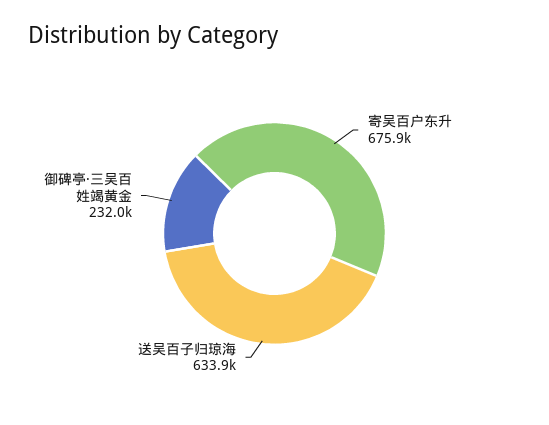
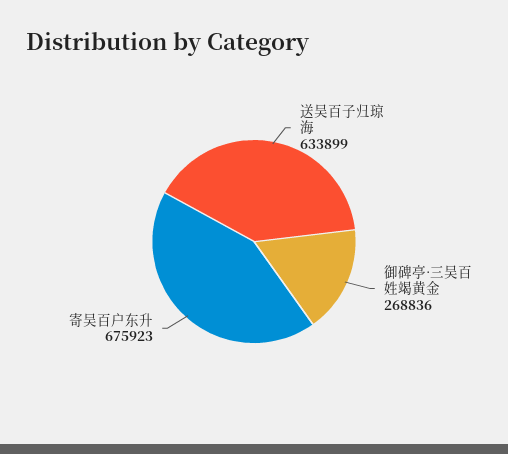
  {
    "寄吴百户东升": 675923,
    "送吴百子归琼海": 633899,
-   "御碑亭·三吴百姓竭黄金": 232000
+   "御碑亭·三吴百姓竭黄金": 268836
  }

